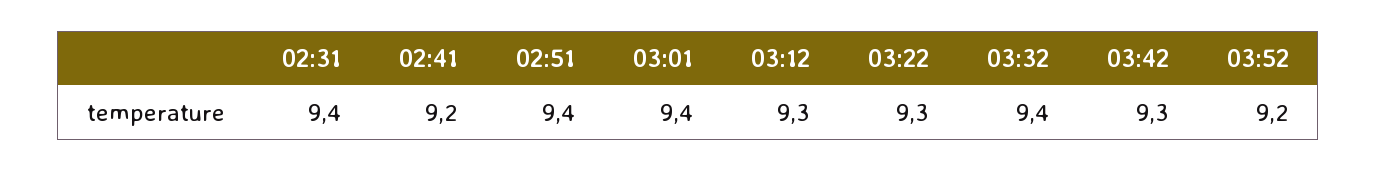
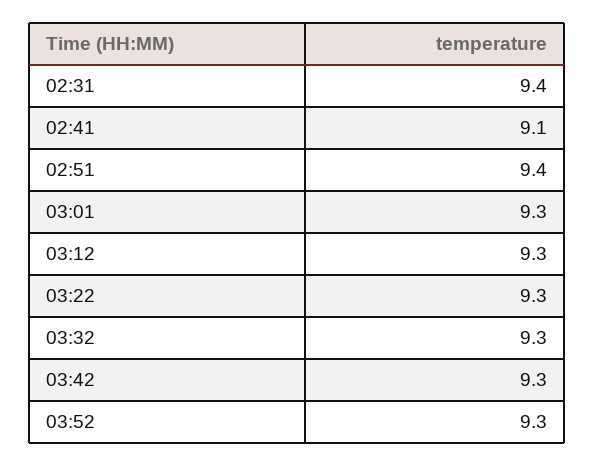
  {
    "02:31": 9.4,
-   "02:41": 9.2,
+   "02:41": 9.1,
    "02:51": 9.4,
-   "03:01": 9.4,
+   "03:01": 9.3,
    "03:12": 9.3,
    "03:22": 9.3,
-   "03:32": 9.4,
+   "03:32": 9.3,
    "03:42": 9.3,
-   "03:52": 9.2
+   "03:52": 9.3
  }

